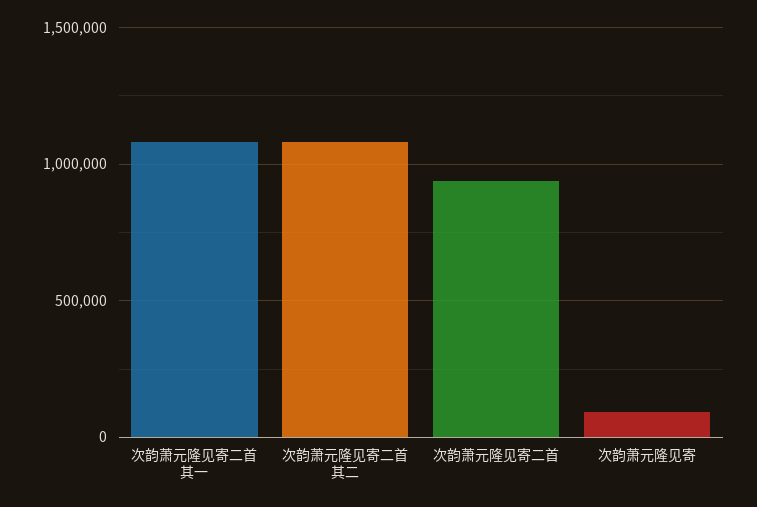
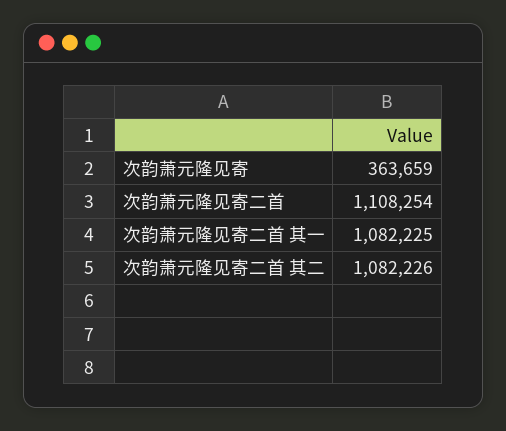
  {
    "次韵萧元隆见寄二首 其一": 1082225,
    "次韵萧元隆见寄二首 其二": 1082226,
-   "次韵萧元隆见寄二首": 950000,
+   "次韵萧元隆见寄二首": 1108254,
-   "次韵萧元隆见寄": 100000
+   "次韵萧元隆见寄": 363659
  }

